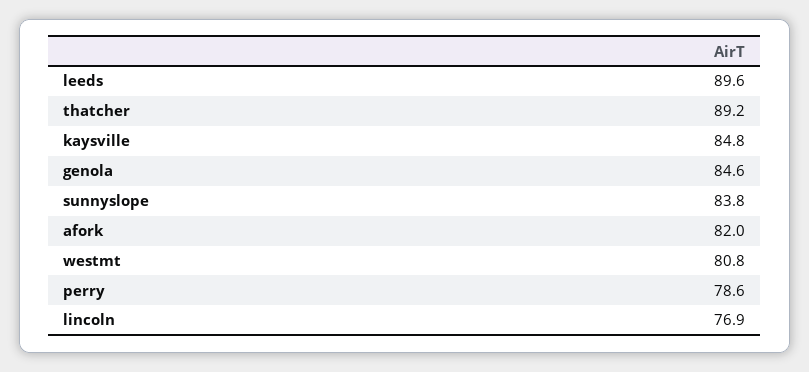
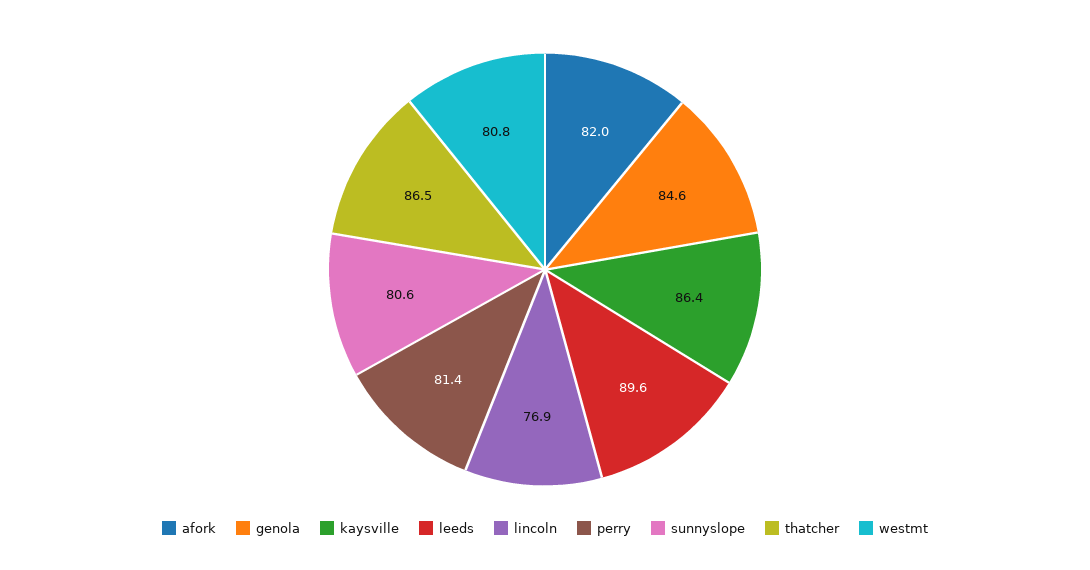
  {
    "leeds": 89.6,
-   "thatcher": 89.2,
+   "thatcher": 86.5,
-   "kaysville": 84.8,
+   "kaysville": 86.4,
    "genola": 84.6,
-   "sunnyslope": 83.8,
+   "sunnyslope": 80.6,
    "afork": 82,
    "westmt": 80.8,
-   "perry": 78.6,
+   "perry": 81.4,
    "lincoln": 76.9
  }

